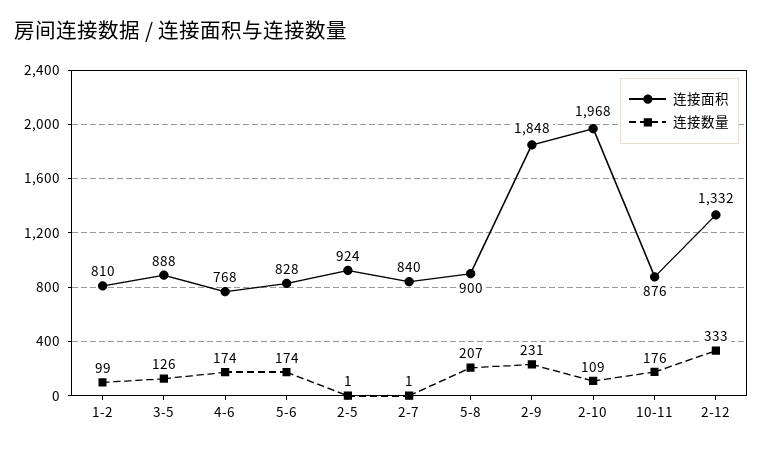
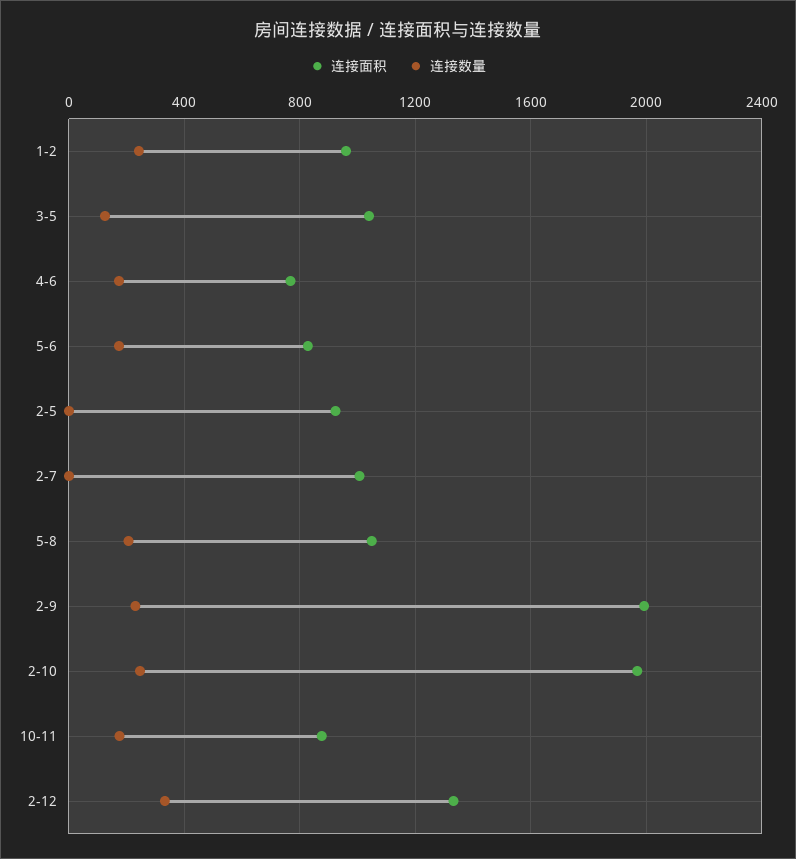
  {
    "连接面积": {
-     "1-2": 810,
+     "1-2": 950,
-     "3-5": 888,
+     "3-5": 1050,
      "4-6": 768,
      "5-6": 828,
      "2-5": 924,
-     "2-7": 840,
+     "2-7": 1000,
-     "5-8": 900,
+     "5-8": 1050,
-     "2-9": 1848,
+     "2-9": 2000,
      "2-10": 1968,
      "10-11": 876,
      "2-12": 1332
    },
    "连接数量": {
-     "1-2": 99,
+     "1-2": 250,
      "3-5": 126,
      "4-6": 174,
      "5-6": 174,
      "2-5": 1,
      "2-7": 1,
      "5-8": 207,
      "2-9": 231,
-     "2-10": 109,
+     "2-10": 250,
      "10-11": 176,
      "2-12": 333
    }
  }

